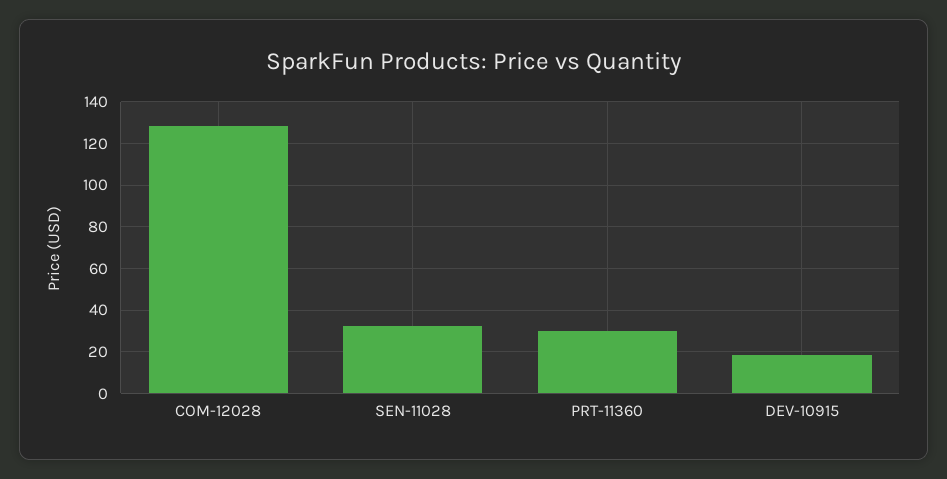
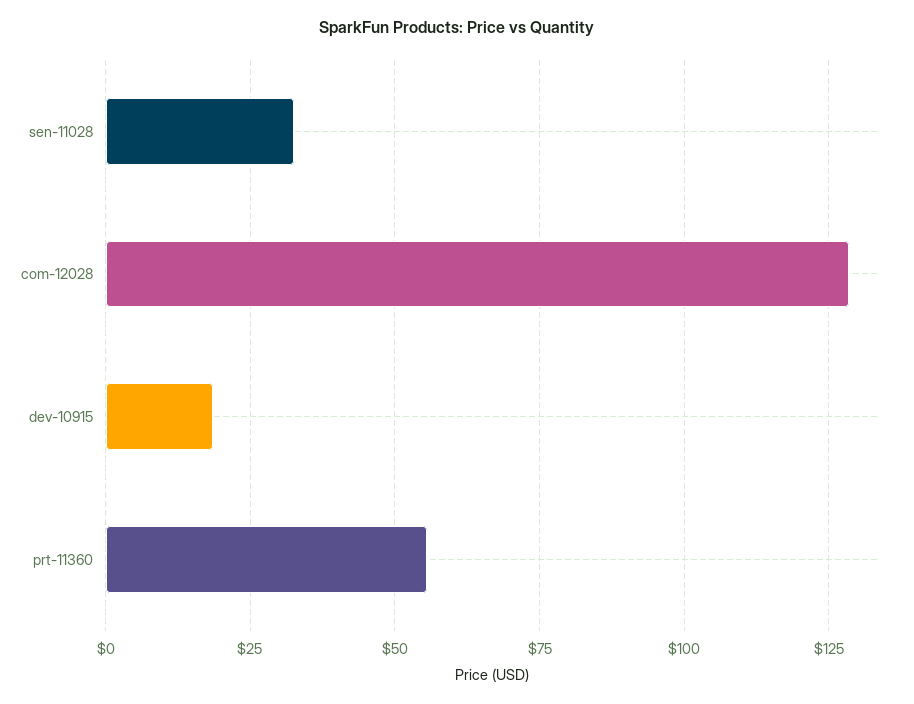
  {
    "COM-12028": 127.5,
    "SEN-11028": 32.5,
-   "PRT-11360": 30,
+   "PRT-11360": 55,
    "DEV-10915": 17.5
  }

